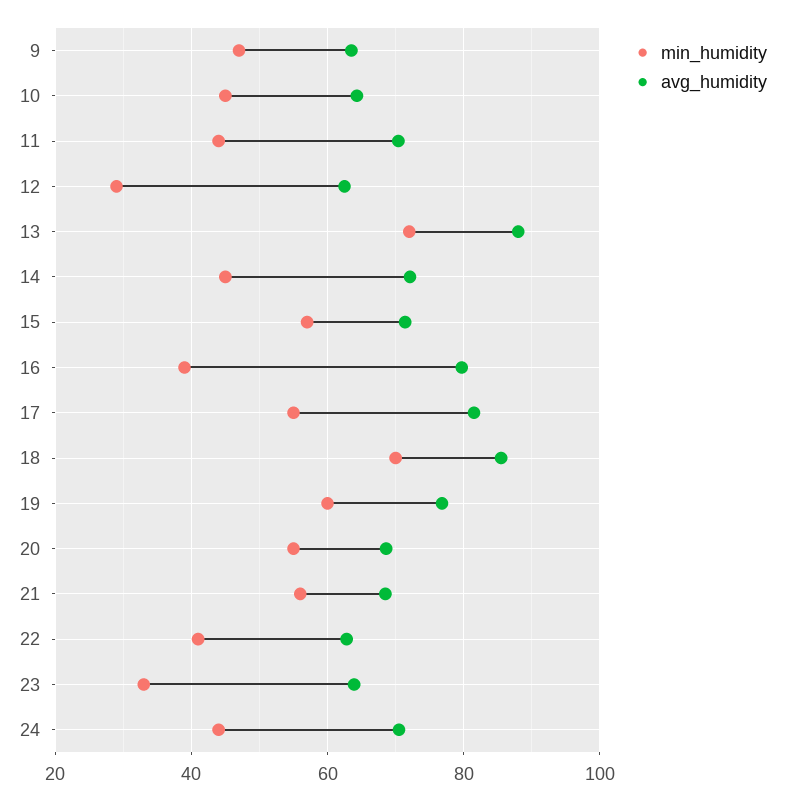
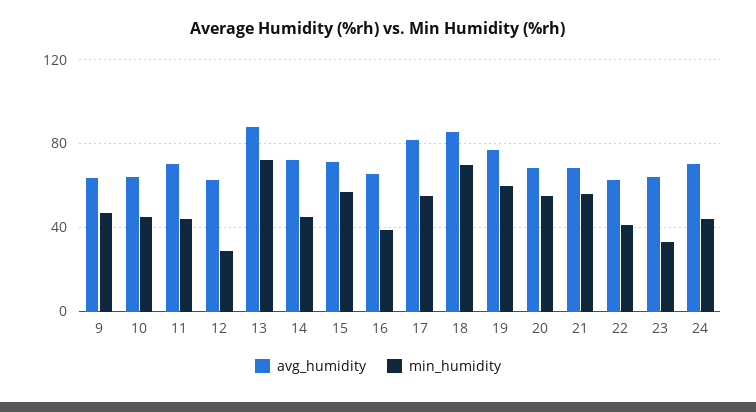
  {
    "min_humidity": {
      "9": 48,
      "10": 46,
      "11": 44,
      "12": 30,
      "13": 72,
      "14": 46,
      "15": 58,
      "16": 40,
      "17": 56,
      "18": 70,
      "19": 60,
      "20": 56,
      "21": 56,
      "22": 42,
      "23": 34,
      "24": 44
    },
    "avg_humidity": {
      "9": 64,
      "10": 64,
      "11": 70,
      "12": 62,
      "13": 88,
      "14": 72,
      "15": 72,
-     "16": 80,
+     "16": 65,
      "17": 82,
      "18": 86,
      "19": 76,
      "20": 68,
      "21": 68,
      "22": 62,
      "23": 64,
      "24": 70
    }
  }

